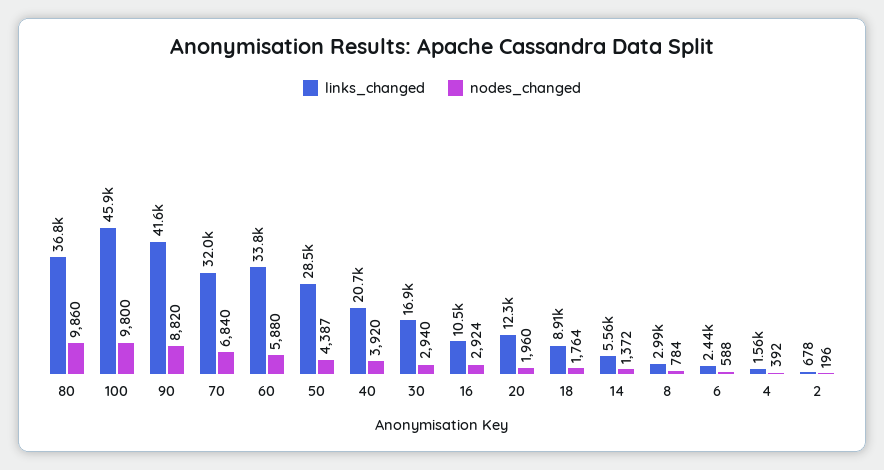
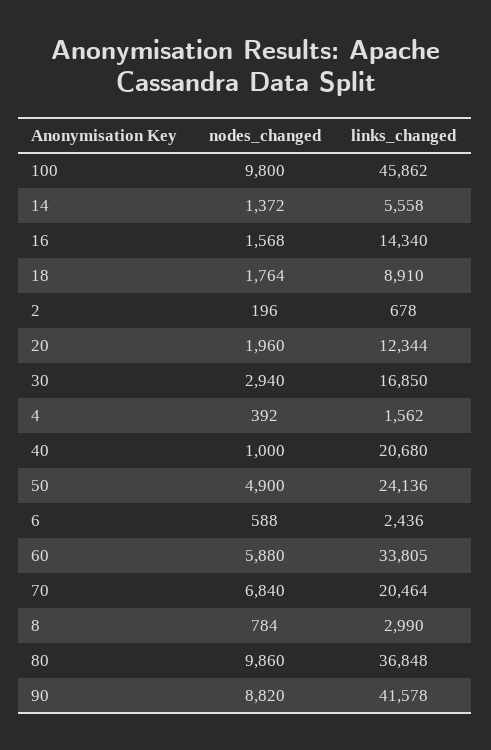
  {
    "links_changed": {
      "80": 36848,
      "100": 45862,
      "90": 41578,
-     "70": 32000,
+     "70": 20464,
      "60": 33805,
-     "50": 28500,
+     "50": 24136,
      "40": 20680,
      "30": 16850,
-     "16": 10500,
+     "16": 14340,
      "20": 12344,
      "18": 8910,
      "14": 5558,
      "8": 2990,
      "6": 2436,
      "4": 1562,
      "2": 678
    },
    "nodes_changed": {
      "80": 9860,
      "100": 9800,
      "90": 8820,
      "70": 6840,
      "60": 5880,
-     "50": 4387,
+     "50": 4900,
-     "40": 3920,
+     "40": 1000,
      "30": 2940,
-     "16": 2924,
+     "16": 1568,
      "20": 1960,
      "18": 1764,
      "14": 1372,
      "8": 784,
      "6": 588,
      "4": 392,
      "2": 196
    }
  }

